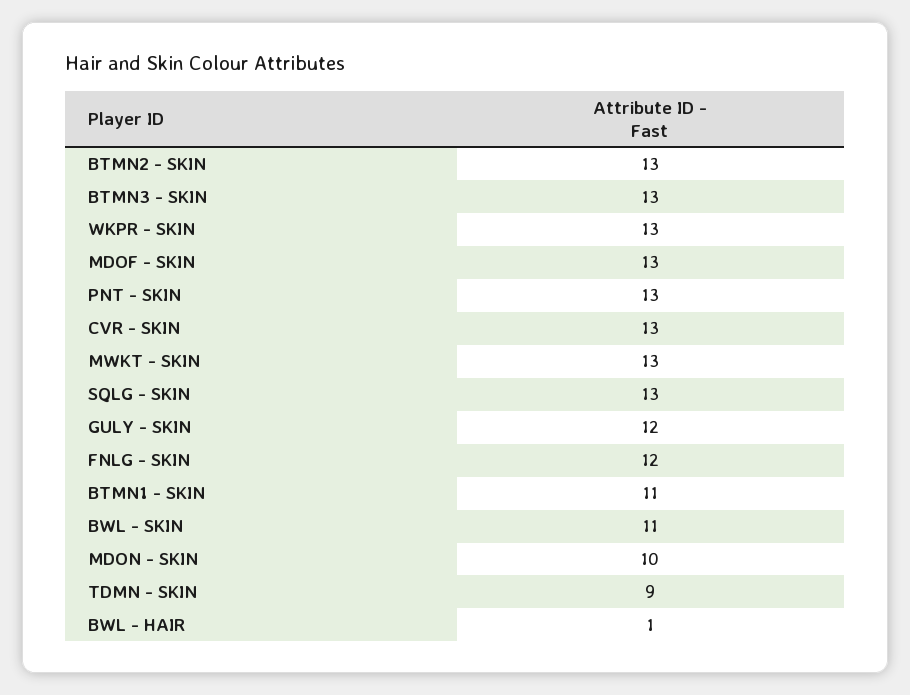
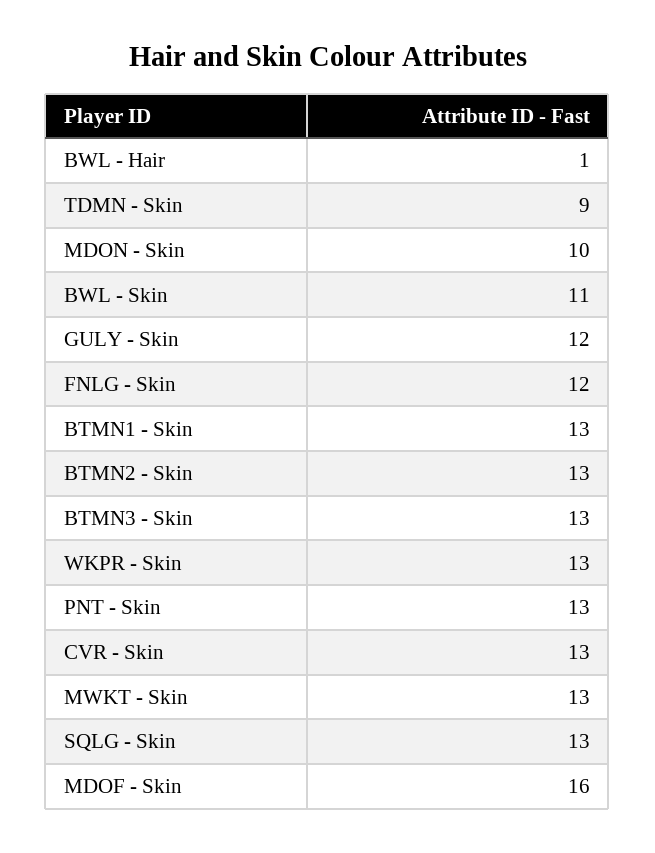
  {
    "BTMN2 - SKIN": 13,
    "BTMN3 - SKIN": 13,
    "WKPR - SKIN": 13,
-   "MDOF - SKIN": 13,
+   "MDOF - SKIN": 16,
    "PNT - SKIN": 13,
    "CVR - SKIN": 13,
    "MWKT - SKIN": 13,
    "SQLG - SKIN": 13,
    "GULY - SKIN": 12,
    "FNLG - SKIN": 12,
-   "BTMN1 - SKIN": 11,
+   "BTMN1 - SKIN": 13,
    "BWL - SKIN": 11,
    "MDON - SKIN": 10,
    "TDMN - SKIN": 9,
    "BWL - HAIR": 1
  }

